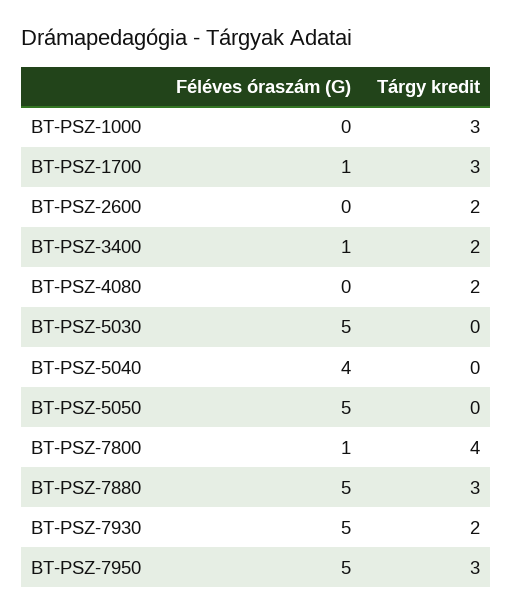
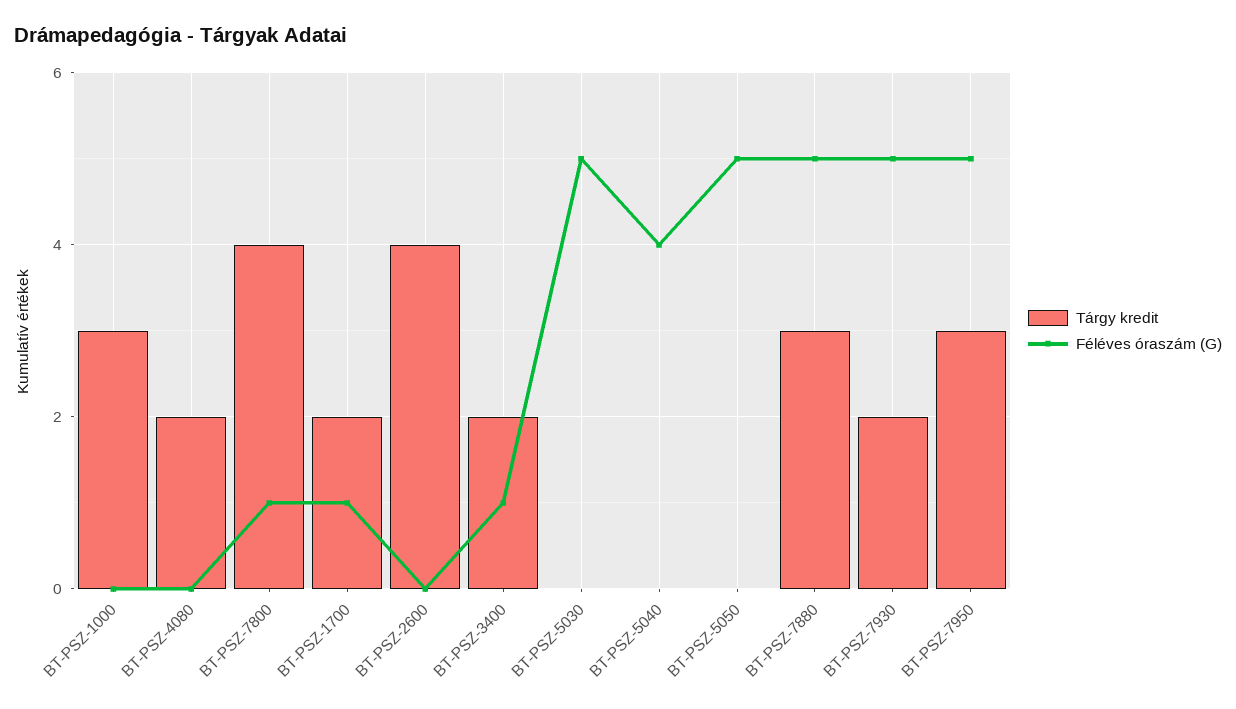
  {
    "Féléves óraszám (G)": {
      "BT-PSZ-1000": 0,
      "BT-PSZ-1700": 1,
      "BT-PSZ-2600": 0,
      "BT-PSZ-3400": 1,
      "BT-PSZ-4080": 0,
      "BT-PSZ-5030": 5,
      "BT-PSZ-5040": 4,
      "BT-PSZ-5050": 5,
      "BT-PSZ-7800": 1,
      "BT-PSZ-7880": 5,
      "BT-PSZ-7930": 5,
      "BT-PSZ-7950": 5
    },
    "Tárgy kredit": {
      "BT-PSZ-1000": 3,
-     "BT-PSZ-1700": 3,
+     "BT-PSZ-1700": 2,
-     "BT-PSZ-2600": 2,
+     "BT-PSZ-2600": 4,
      "BT-PSZ-3400": 2,
      "BT-PSZ-4080": 2,
      "BT-PSZ-5030": 0,
      "BT-PSZ-5040": 0,
      "BT-PSZ-5050": 0,
      "BT-PSZ-7800": 4,
      "BT-PSZ-7880": 3,
      "BT-PSZ-7930": 2,
      "BT-PSZ-7950": 3
    }
  }

